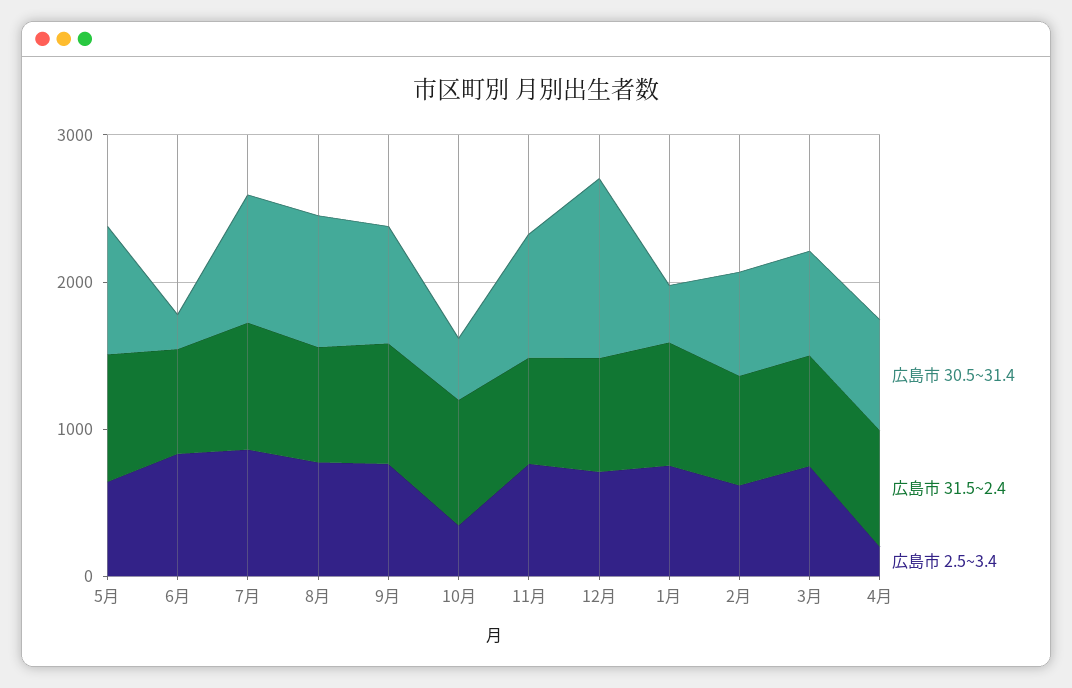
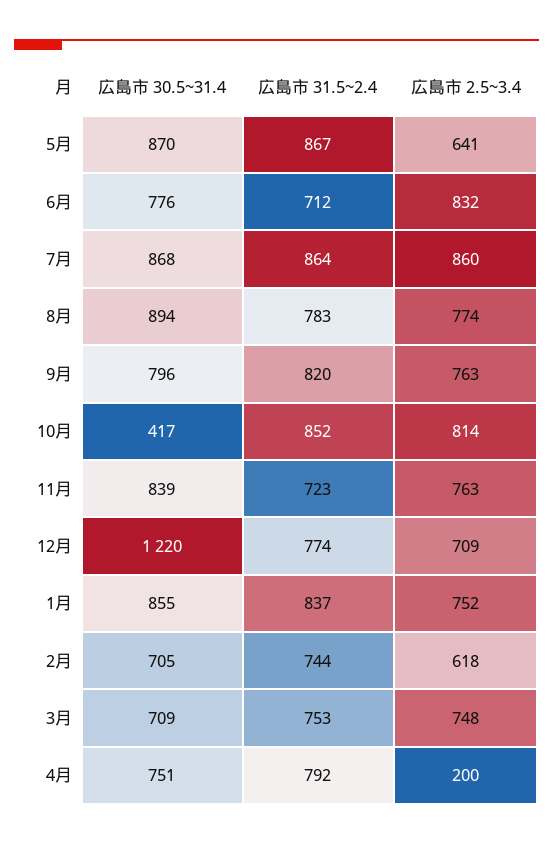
  {
    "広島市 30.5~31.4": {
      "5月": 870,
-     "6月": 200,
+     "6月": 776,
      "7月": 868,
      "8月": 894,
      "9月": 796,
      "10月": 417,
      "11月": 839,
      "12月": 1220,
-     "1月": 400,
+     "1月": 855,
      "2月": 705,
      "3月": 709,
      "4月": 751
    },
    "広島市 31.5~2.4": {
      "5月": 867,
      "6月": 712,
      "7月": 864,
      "8月": 783,
      "9月": 820,
      "10月": 852,
      "11月": 723,
      "12月": 774,
      "1月": 837,
      "2月": 744,
      "3月": 753,
      "4月": 792
    },
    "広島市 2.5~3.4": {
      "5月": 641,
      "6月": 832,
      "7月": 860,
      "8月": 774,
      "9月": 763,
-     "10月": 400,
+     "10月": 814,
      "11月": 763,
      "12月": 709,
      "1月": 752,
      "2月": 618,
      "3月": 748,
      "4月": 200
    }
  }

